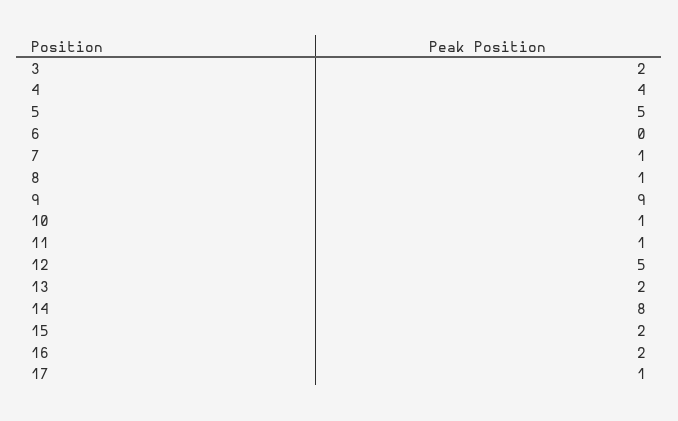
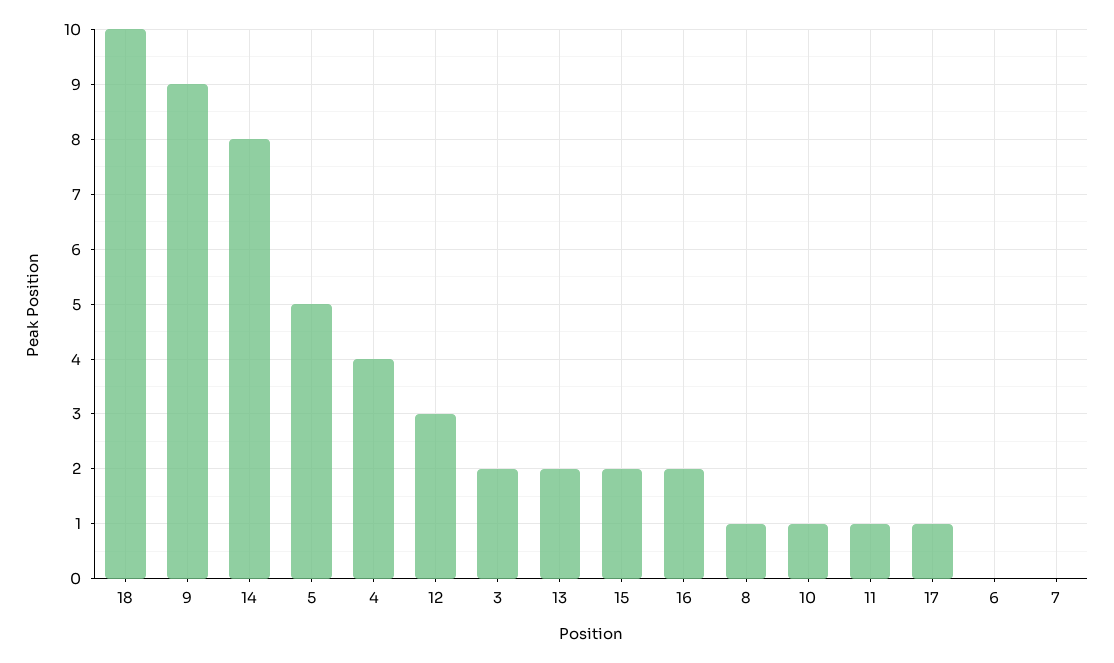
  {
    "3": 2,
    "4": 4,
    "5": 5,
    "6": 0,
-   "7": 1,
+   "7": 0,
    "8": 1,
    "9": 9,
    "10": 1,
    "11": 1,
-   "12": 5,
+   "12": 3,
    "13": 2,
    "14": 8,
    "15": 2,
    "16": 2,
-   "17": 1
+   "17": 1,
+   "18": 10
  }

